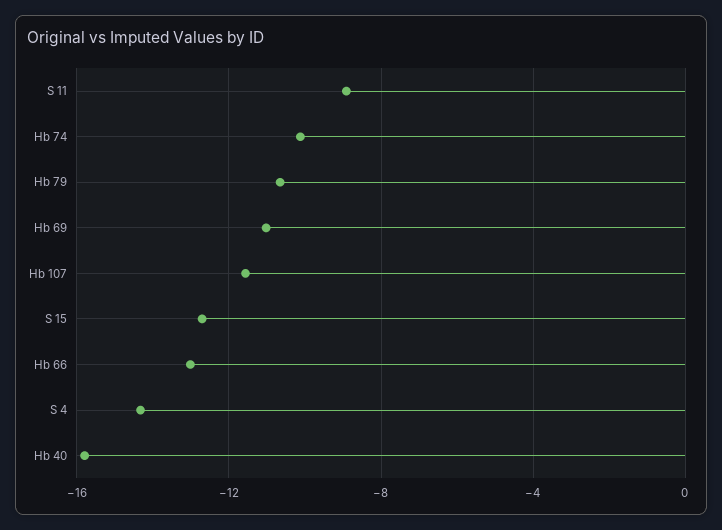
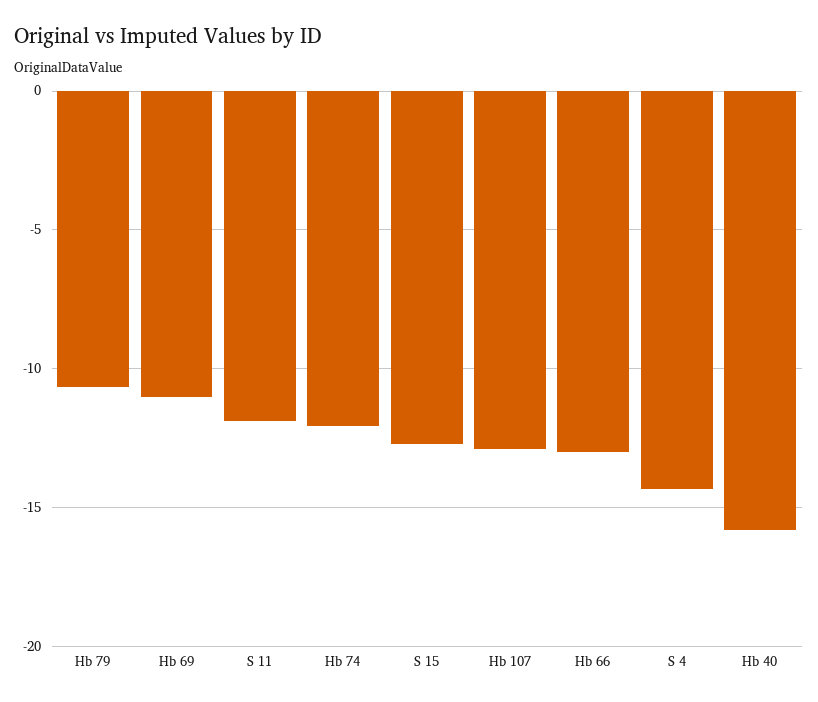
  {
-   "S 11": -9,
+   "S 11": -12,
-   "Hb 74": -10,
+   "Hb 74": -12,
    "Hb 79": -10.5,
    "Hb 69": -11,
-   "Hb 107": -11.5,
+   "Hb 107": -13,
    "S 15": -12.5,
    "Hb 66": -13,
    "S 4": -14.5,
    "Hb 40": -16
  }

